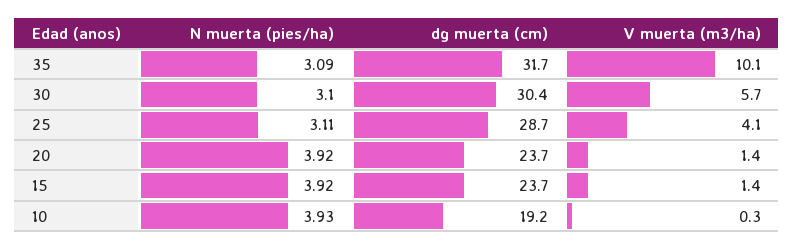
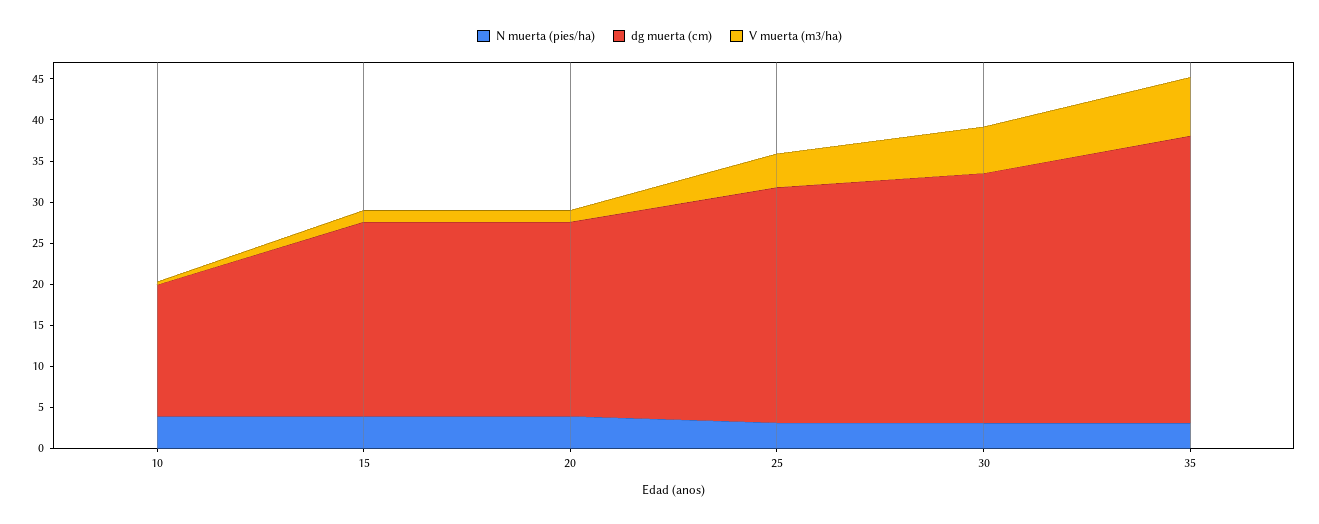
  {
    "N muerta (pies/ha)": {
      "35": 3.09,
      "30": 3.1,
      "25": 3.11,
      "20": 3.92,
      "15": 3.92,
      "10": 3.93
    },
    "dg muerta (cm)": {
-     "35": 31.7,
+     "35": 35,
      "30": 30.4,
      "25": 28.7,
      "20": 23.7,
      "15": 23.7,
-     "10": 19.2
+     "10": 16
    },
    "V muerta (m3/ha)": {
-     "35": 10.1,
+     "35": 7,
      "30": 5.7,
      "25": 4.1,
      "20": 1.4,
      "15": 1.4,
      "10": 0.3
    }
  }

